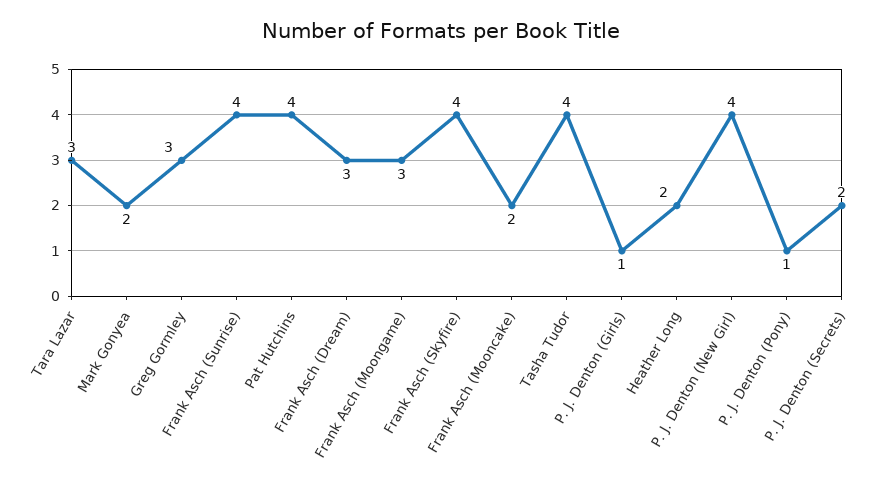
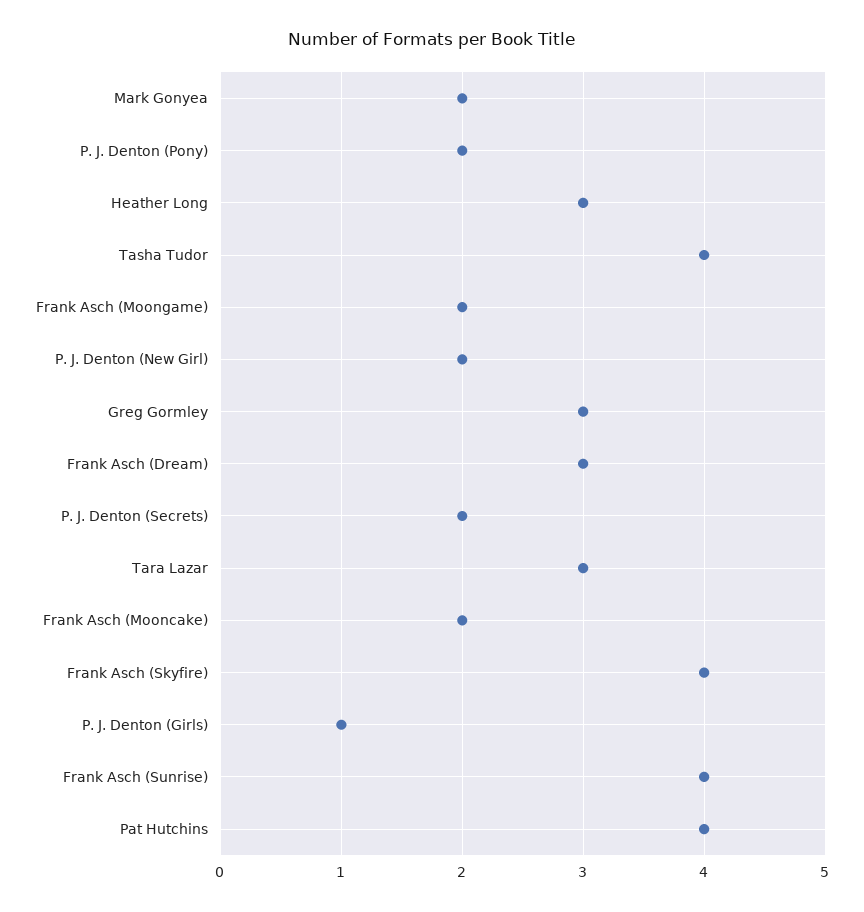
  {
    "Tara Lazar": 3,
    "Mark Gonyea": 2,
    "Greg Gormley": 3,
    "Frank Asch (Sunrise)": 4,
    "Pat Hutchins": 4,
    "Frank Asch (Dream)": 3,
-   "Frank Asch (Moongame)": 3,
+   "Frank Asch (Moongame)": 2,
    "Frank Asch (Skyfire)": 4,
    "Frank Asch (Mooncake)": 2,
    "Tasha Tudor": 4,
    "P. J. Denton (Girls)": 1,
-   "Heather Long": 2,
+   "Heather Long": 3,
-   "P. J. Denton (New Girl)": 4,
+   "P. J. Denton (New Girl)": 2,
-   "P. J. Denton (Pony)": 1,
+   "P. J. Denton (Pony)": 2,
    "P. J. Denton (Secrets)": 2
  }

